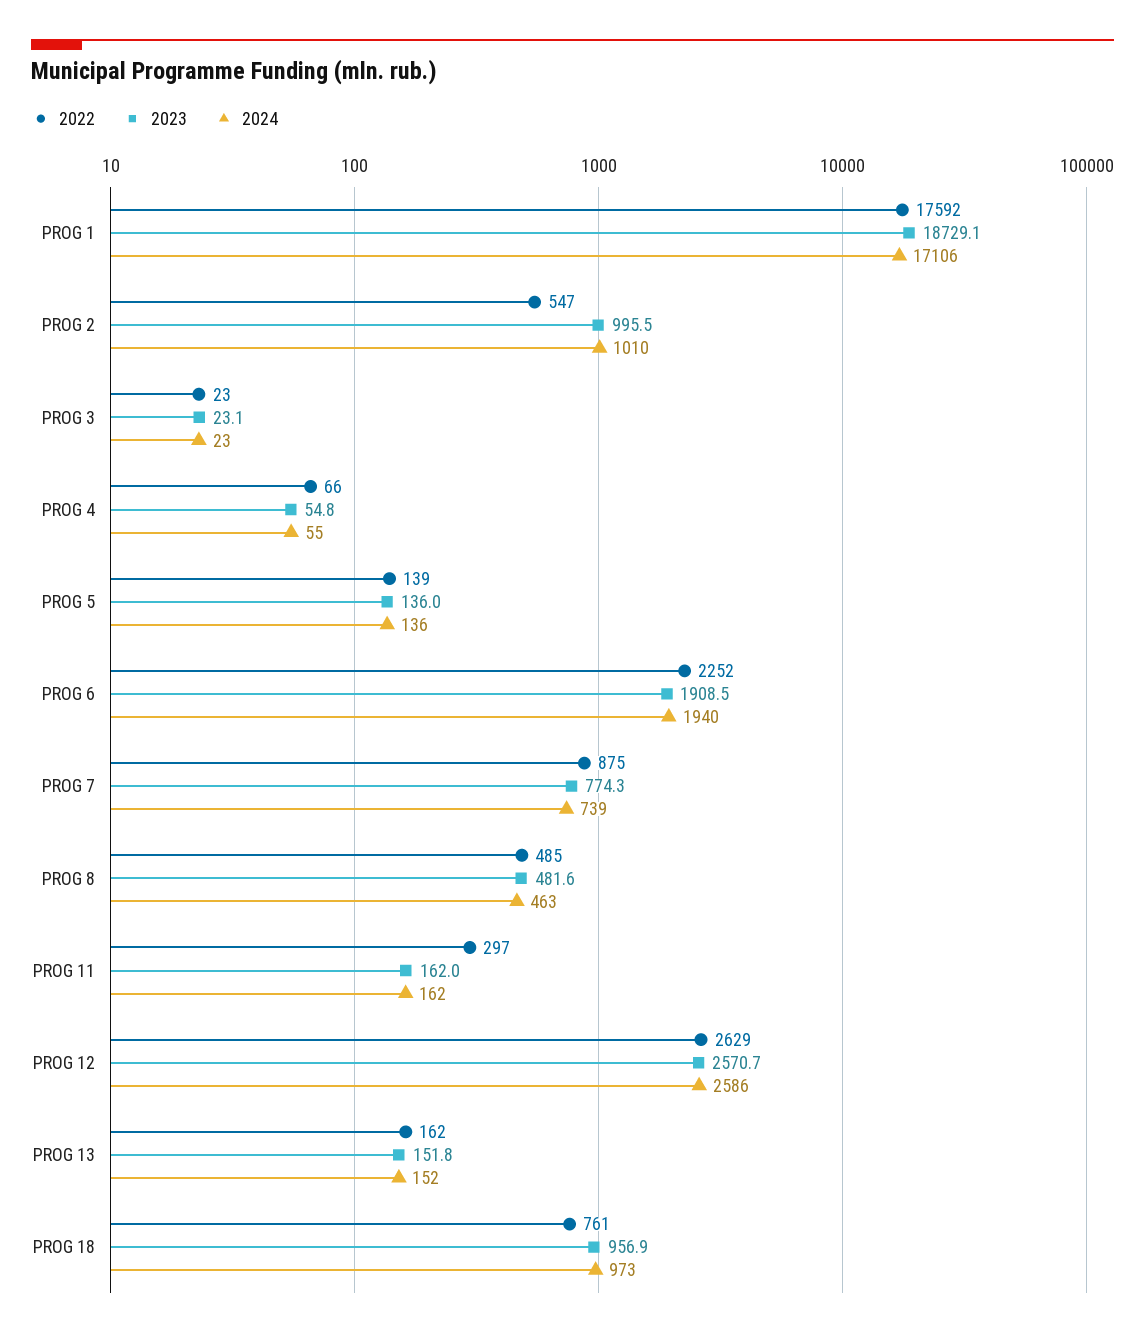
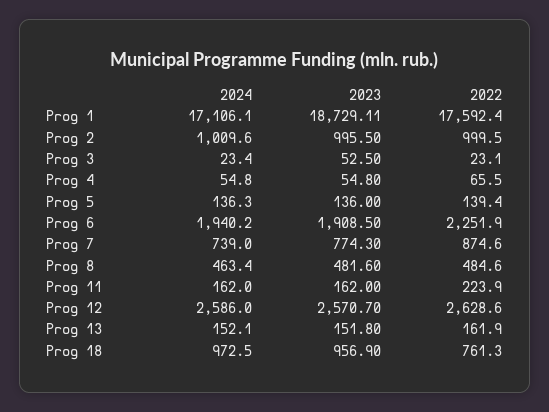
  {
    "2022": {
      "PROG 1": 17592.4,
-     "PROG 2": 547,
+     "PROG 2": 999.5,
      "PROG 3": 23.1,
      "PROG 4": 65.5,
      "PROG 5": 139.4,
      "PROG 6": 2251.9,
      "PROG 7": 874.6,
      "PROG 8": 484.6,
-     "PROG 11": 297,
+     "PROG 11": 223.9,
      "PROG 12": 2628.6,
      "PROG 13": 161.9,
      "PROG 18": 761.3
    },
    "2023": {
      "PROG 1": 18729.11,
      "PROG 2": 995.5,
-     "PROG 3": 23.1,
+     "PROG 3": 52.5,
      "PROG 4": 54.8,
      "PROG 5": 136,
      "PROG 6": 1908.5,
      "PROG 7": 774.3,
      "PROG 8": 481.6,
      "PROG 11": 162,
      "PROG 12": 2570.7,
      "PROG 13": 151.8,
      "PROG 18": 956.9
    },
    "2024": {
      "PROG 1": 17106.1,
      "PROG 2": 1009.6,
      "PROG 3": 23.4,
      "PROG 4": 54.8,
      "PROG 5": 136.3,
      "PROG 6": 1940.2,
      "PROG 7": 739,
      "PROG 8": 463.4,
      "PROG 11": 162,
      "PROG 12": 2586,
      "PROG 13": 152.1,
      "PROG 18": 972.5
    }
  }

